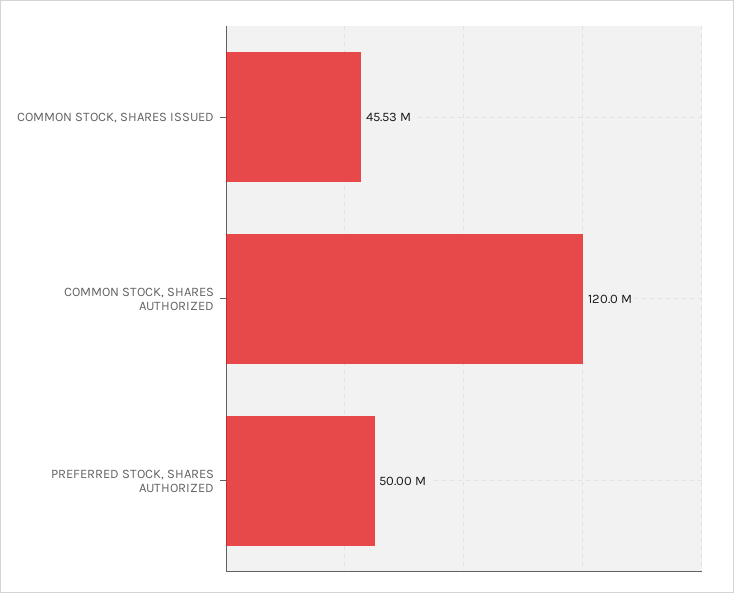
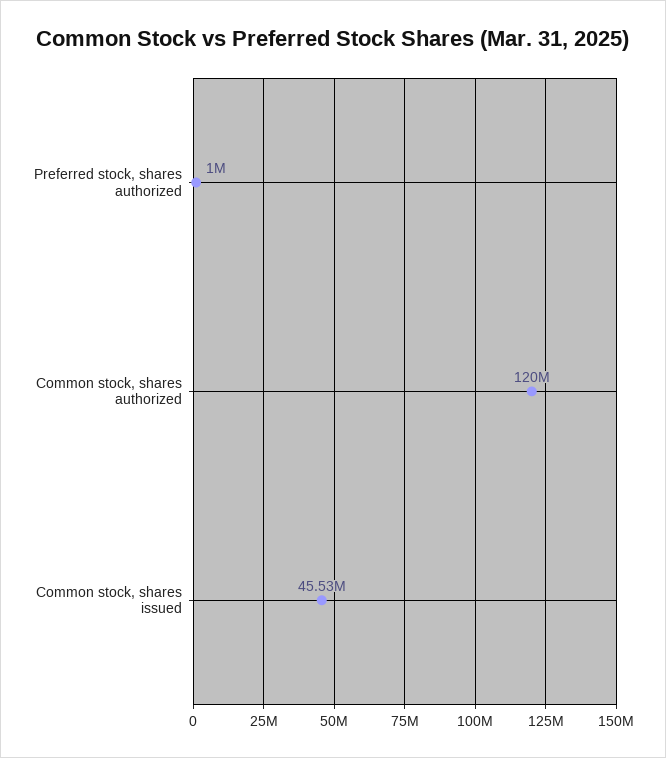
  {
    "COMMON STOCK, SHARES ISSUED": 45530000,
    "COMMON STOCK, SHARES AUTHORIZED": 120000000,
-   "PREFERRED STOCK, SHARES AUTHORIZED": 50000000
+   "PREFERRED STOCK, SHARES AUTHORIZED": 1000000
  }

